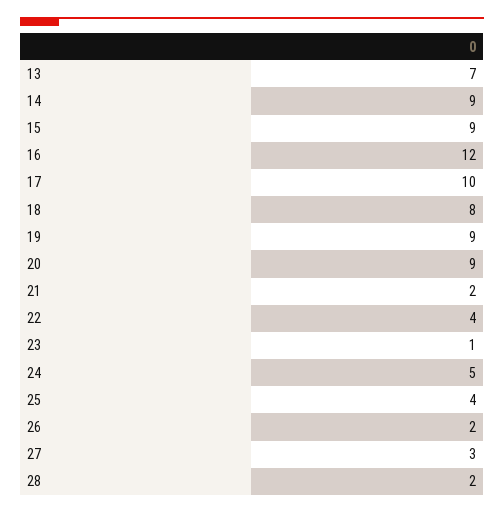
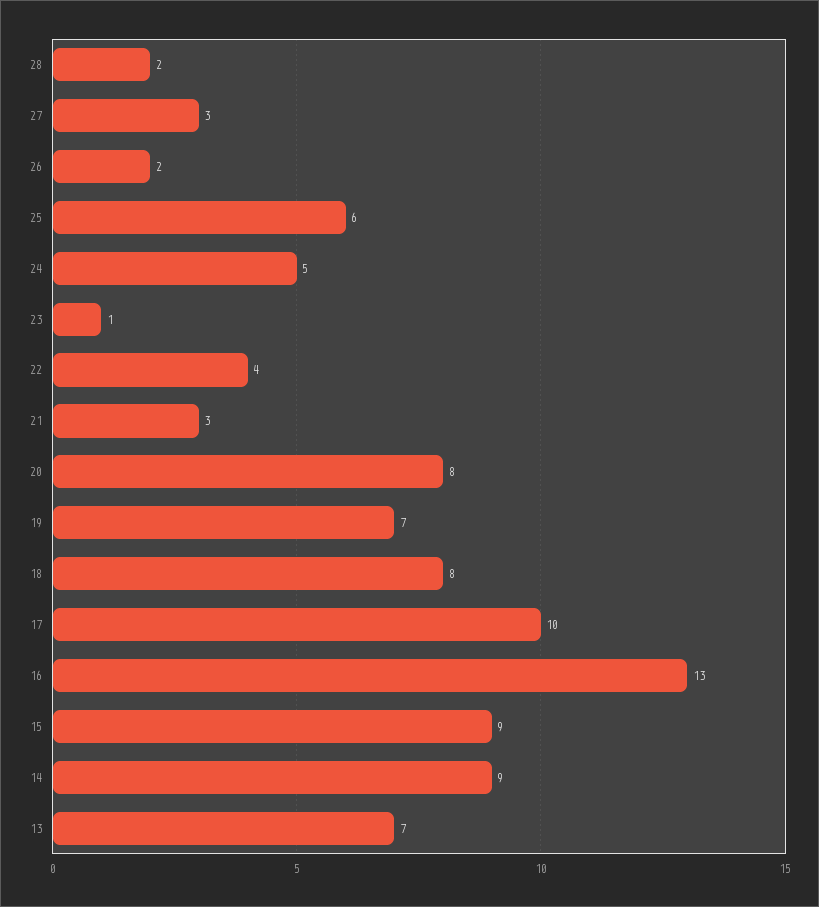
  {
    "13": 7,
    "14": 9,
    "15": 9,
-   "16": 12,
+   "16": 13,
    "17": 10,
    "18": 8,
-   "19": 9,
+   "19": 7,
-   "20": 9,
+   "20": 8,
-   "21": 2,
+   "21": 3,
    "22": 4,
    "23": 1,
    "24": 5,
-   "25": 4,
+   "25": 6,
    "26": 2,
    "27": 3,
    "28": 2
  }

